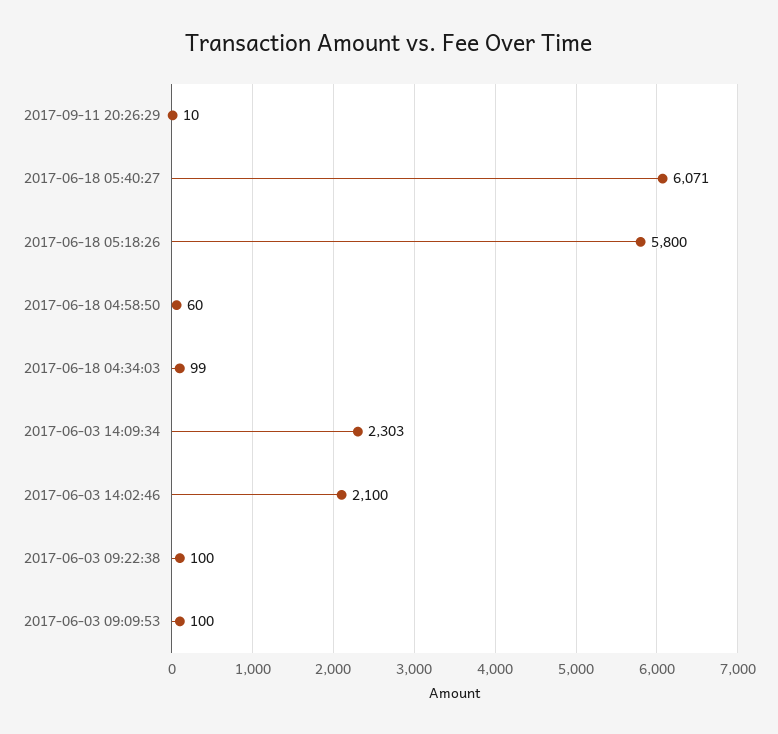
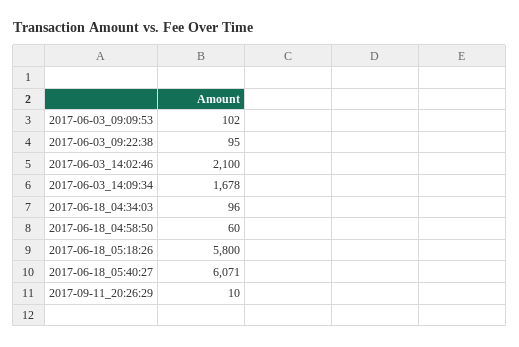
  {
    "2017-09-11 20:26:29": 10,
    "2017-06-18 05:40:27": 6071,
    "2017-06-18 05:18:26": 5800,
    "2017-06-18 04:58:50": 60,
-   "2017-06-18 04:34:03": 99,
+   "2017-06-18 04:34:03": 96,
-   "2017-06-03 14:09:34": 2303,
+   "2017-06-03 14:09:34": 1678,
    "2017-06-03 14:02:46": 2100,
-   "2017-06-03 09:22:38": 100,
+   "2017-06-03 09:22:38": 95,
-   "2017-06-03 09:09:53": 100
+   "2017-06-03 09:09:53": 102
  }

